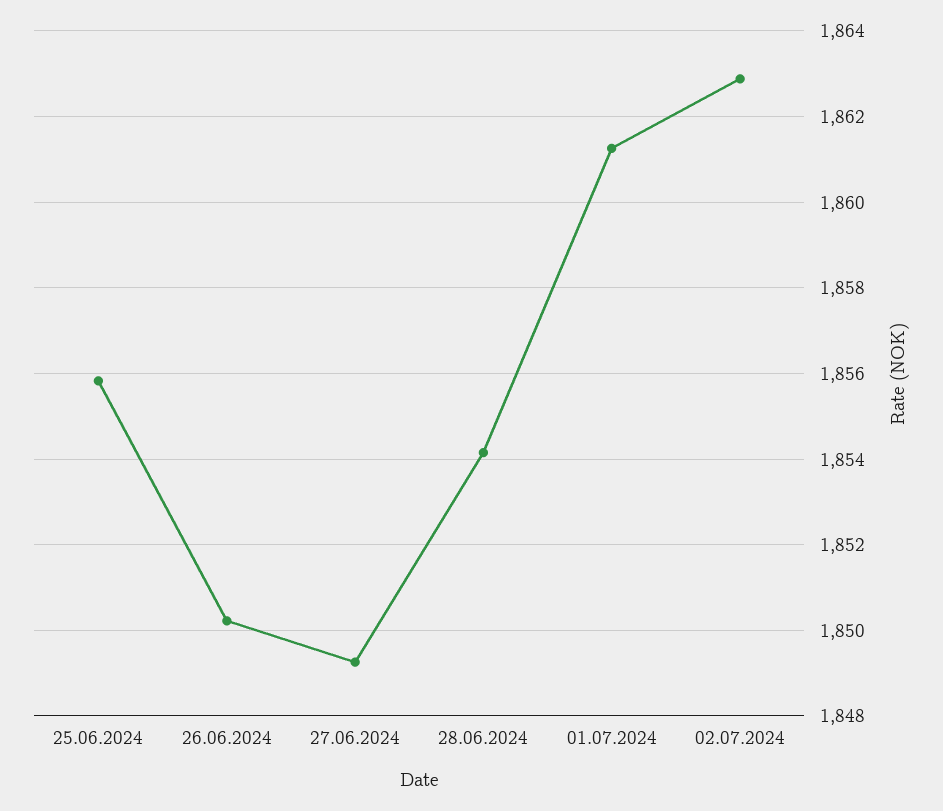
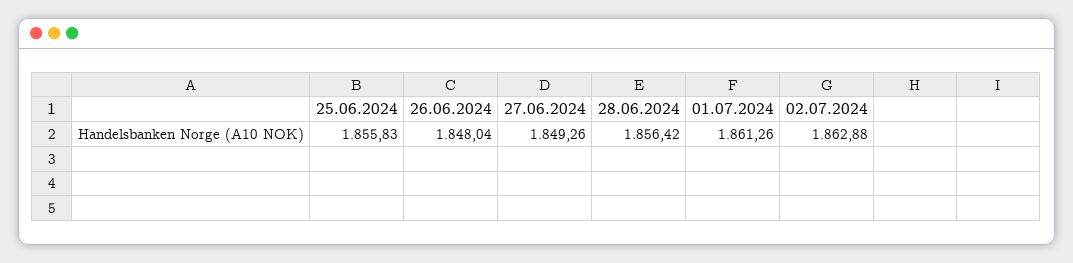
  {
    "25.06.2024": 1855.83,
-   "26.06.2024": 1850.2,
+   "26.06.2024": 1848.04,
    "27.06.2024": 1849.26,
-   "28.06.2024": 1854.2,
+   "28.06.2024": 1856.42,
    "01.07.2024": 1861.26,
    "02.07.2024": 1862.88
  }

